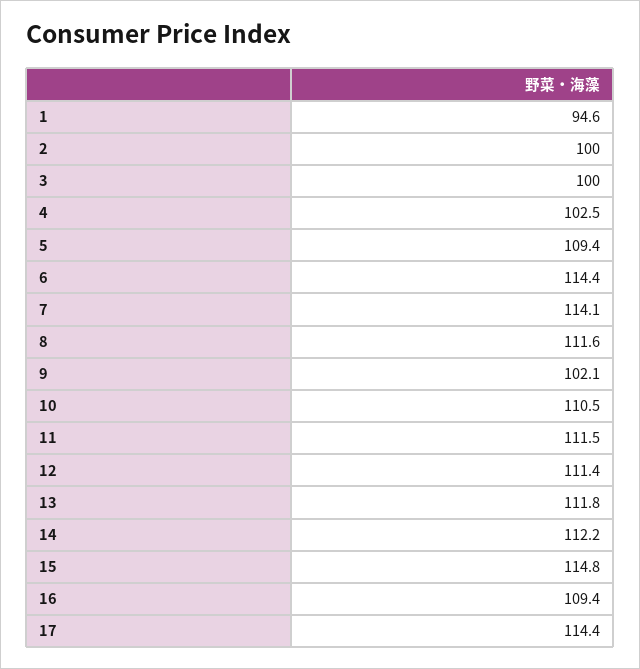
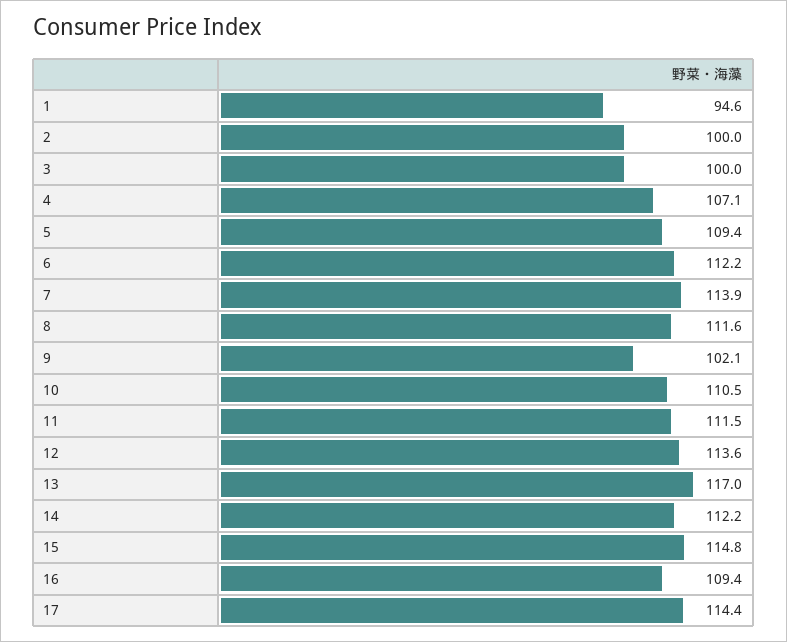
  {
    "1": 94.6,
    "2": 100,
    "3": 100,
-   "4": 102.5,
+   "4": 107.1,
    "5": 109.4,
-   "6": 114.4,
+   "6": 112.2,
-   "7": 114.1,
+   "7": 113.9,
    "8": 111.6,
    "9": 102.1,
    "10": 110.5,
    "11": 111.5,
-   "12": 111.4,
+   "12": 113.6,
-   "13": 111.8,
+   "13": 117,
    "14": 112.2,
    "15": 114.8,
    "16": 109.4,
    "17": 114.4
  }

